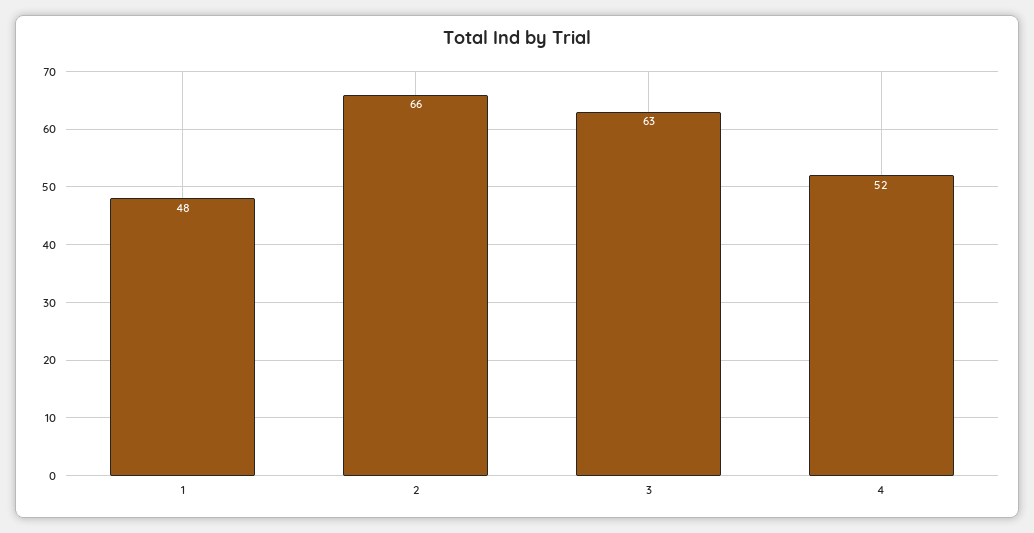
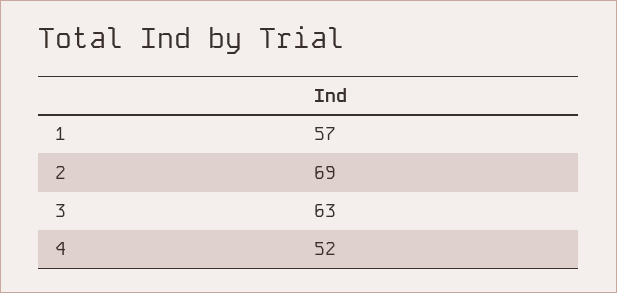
  {
-   "1": 48,
+   "1": 57,
-   "2": 66,
+   "2": 69,
    "3": 63,
    "4": 52
  }

